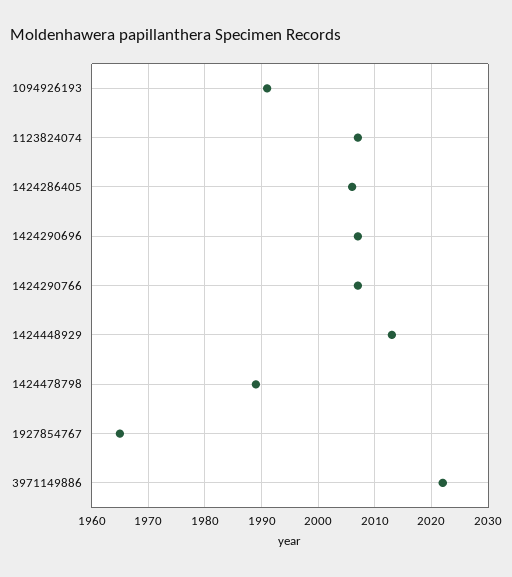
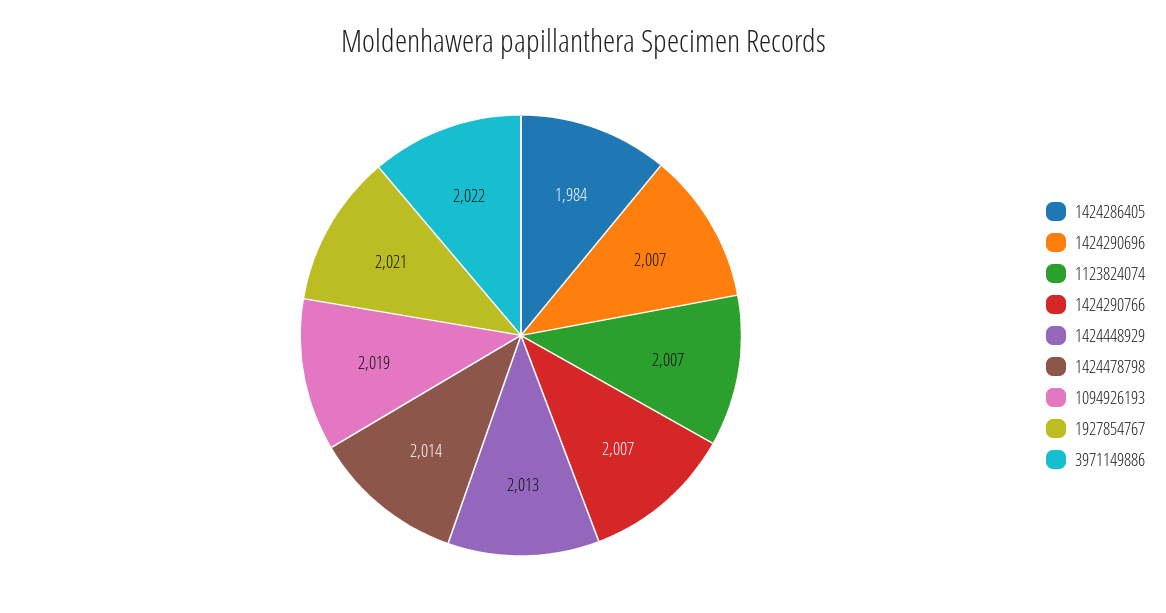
  {
-   "1094926193": 1990,
+   "1094926193": 2019,
    "1123824074": 2007,
-   "1424286405": 2005,
+   "1424286405": 1984,
    "1424290696": 2007,
    "1424290766": 2007,
    "1424448929": 2013,
-   "1424478798": 1990,
+   "1424478798": 2014,
-   "1927854767": 1965,
+   "1927854767": 2021,
    "3971149886": 2022
  }

